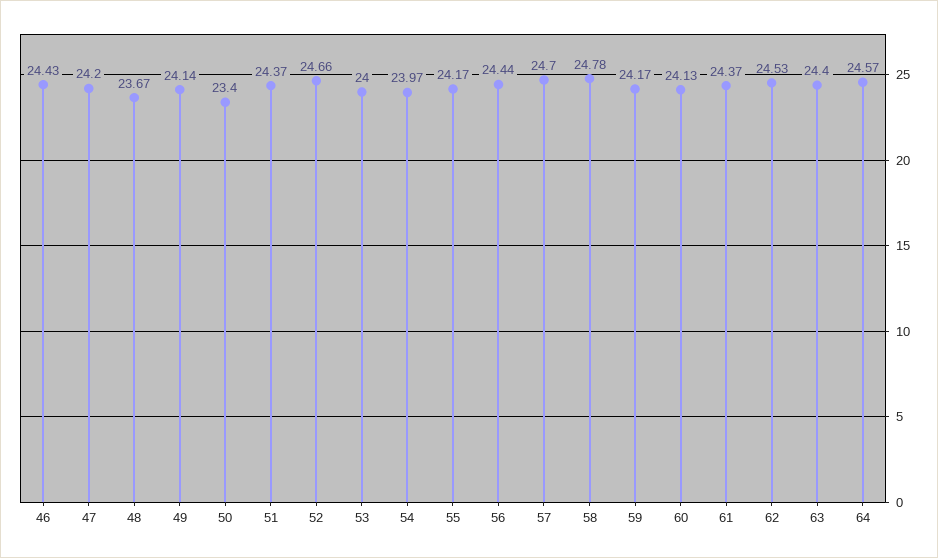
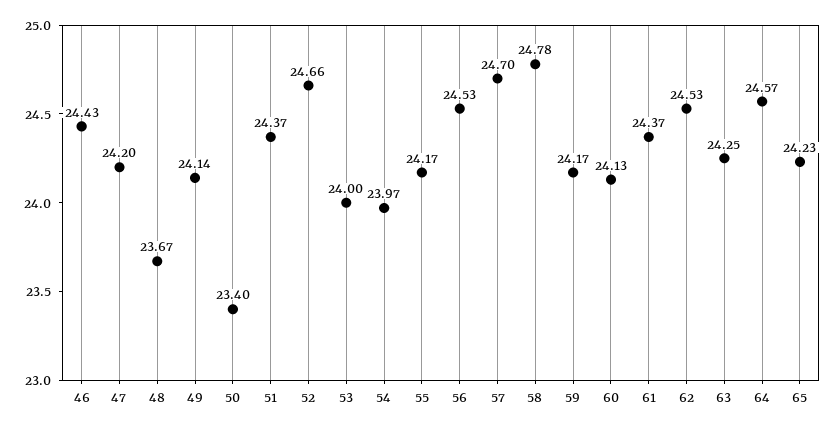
  {
    "46": 24.43,
    "47": 24.2,
    "48": 23.67,
    "49": 24.14,
    "50": 23.4,
    "51": 24.37,
    "52": 24.66,
    "53": 24,
    "54": 23.97,
    "55": 24.17,
-   "56": 24.44,
+   "56": 24.53,
    "57": 24.7,
    "58": 24.78,
    "59": 24.17,
    "60": 24.13,
    "61": 24.37,
    "62": 24.53,
-   "63": 24.4,
+   "63": 24.25,
-   "64": 24.57
+   "64": 24.57,
+   "65": 24.23
  }

